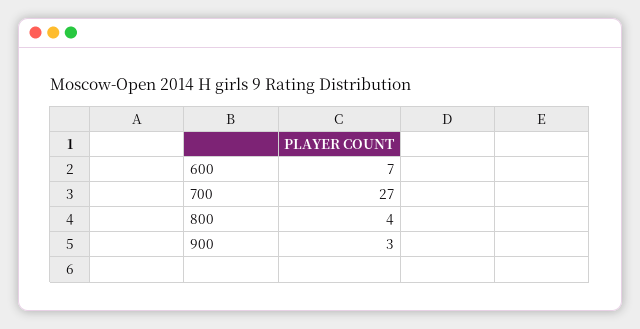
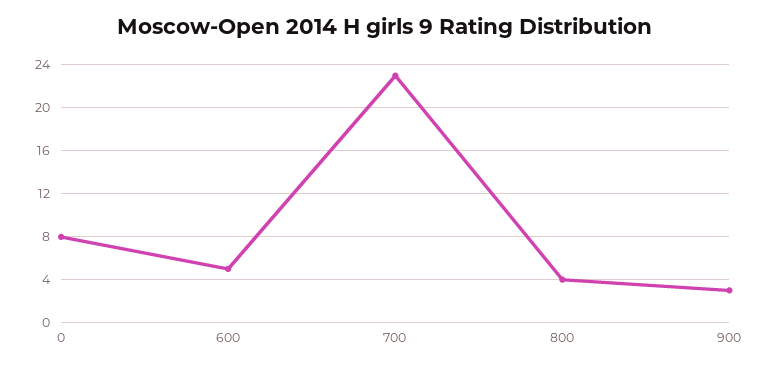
  {
-   "600": 7,
+   "600": 5,
-   "700": 27,
+   "700": 23,
    "800": 4,
-   "900": 3
+   "900": 3,
+   "0": 8
  }

